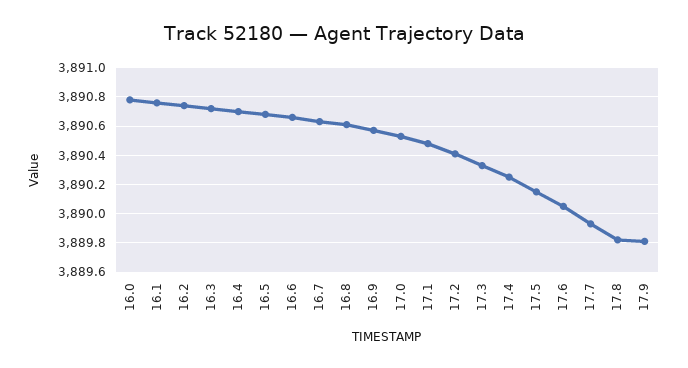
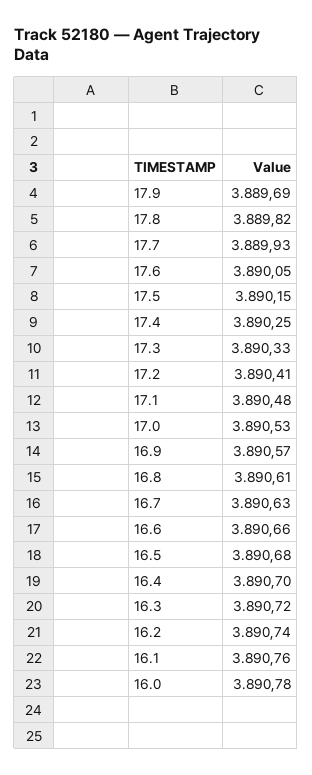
  {
    "16.0": 3890.78,
    "16.1": 3890.76,
    "16.2": 3890.74,
    "16.3": 3890.72,
    "16.4": 3890.7,
    "16.5": 3890.68,
    "16.6": 3890.66,
    "16.7": 3890.63,
    "16.8": 3890.61,
    "16.9": 3890.57,
    "17.0": 3890.53,
    "17.1": 3890.48,
    "17.2": 3890.41,
    "17.3": 3890.33,
    "17.4": 3890.25,
    "17.5": 3890.15,
    "17.6": 3890.05,
    "17.7": 3889.93,
    "17.8": 3889.82,
-   "17.9": 3889.8
+   "17.9": 3889.69
  }

